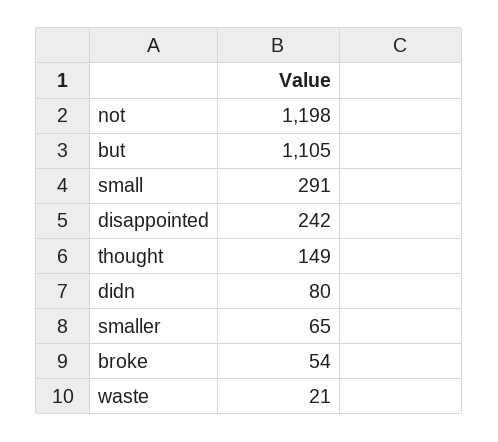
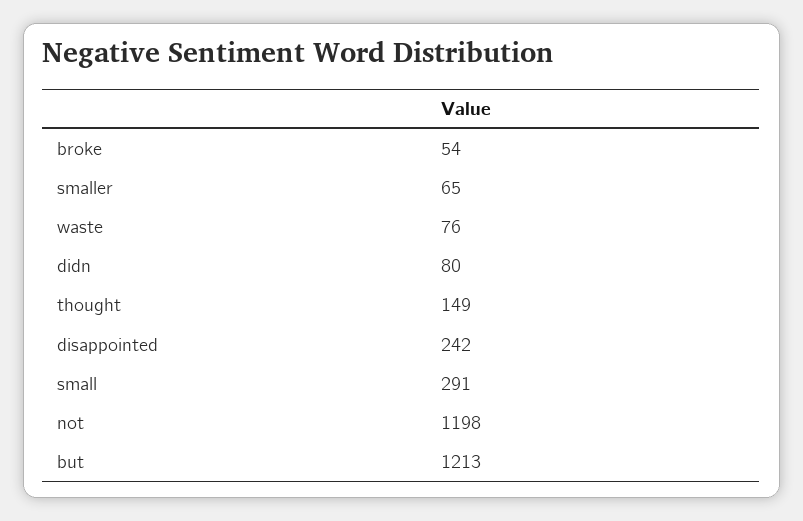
  {
    "not": 1198,
-   "but": 1105,
+   "but": 1213,
    "small": 291,
    "disappointed": 242,
    "thought": 149,
    "didn": 80,
    "smaller": 65,
    "broke": 54,
-   "waste": 21
+   "waste": 76
  }

